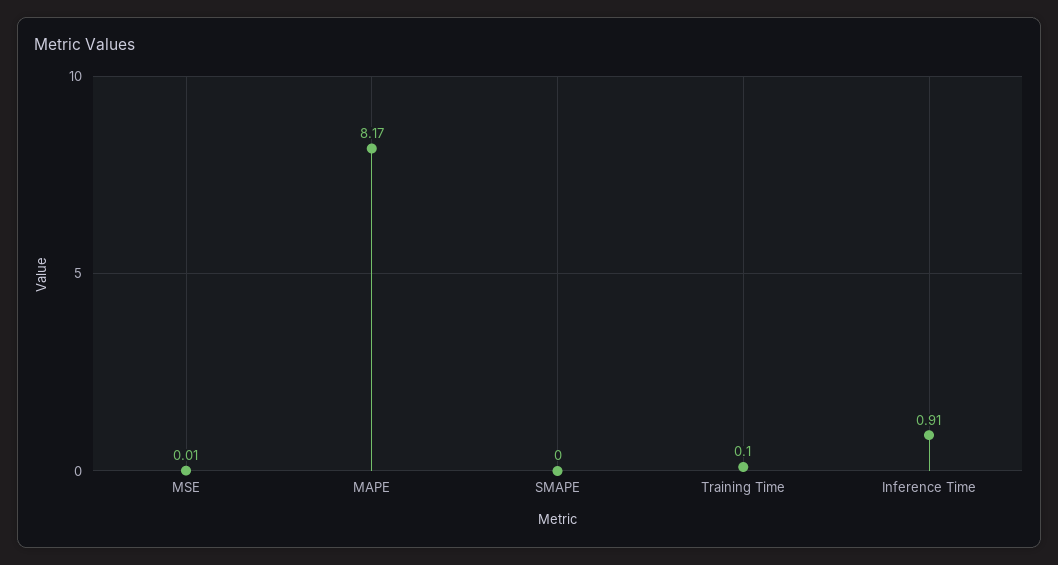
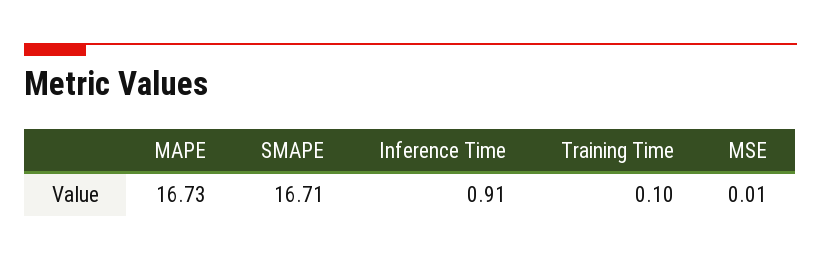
  {
    "MSE": 0.01,
-   "MAPE": 8.17,
+   "MAPE": 16.73,
-   "SMAPE": 0,
+   "SMAPE": 16.71,
    "Training Time": 0.1,
    "Inference Time": 0.91
  }

